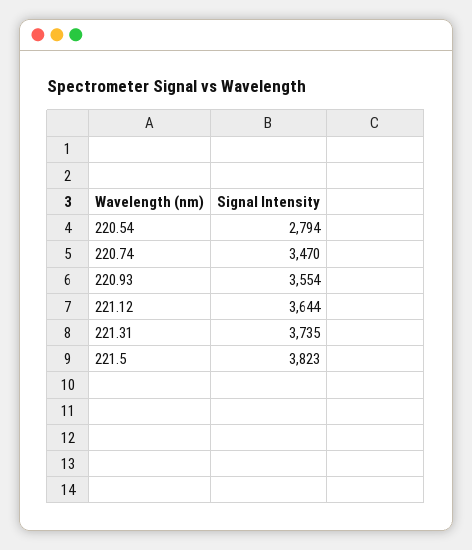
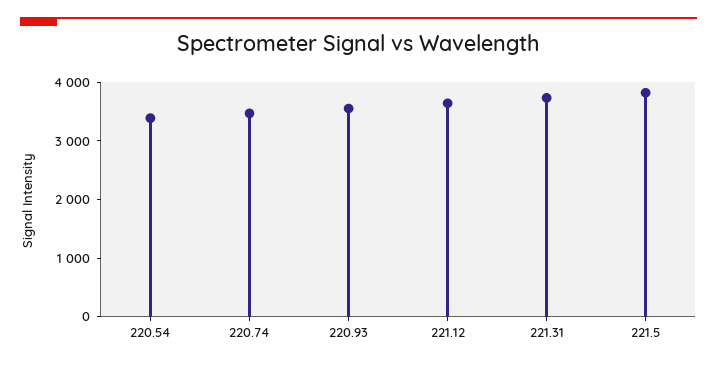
  {
-   "220.54": 2794,
+   "220.54": 3400,
    "220.74": 3470,
    "220.93": 3554,
    "221.12": 3644,
    "221.31": 3735,
    "221.5": 3823
  }

